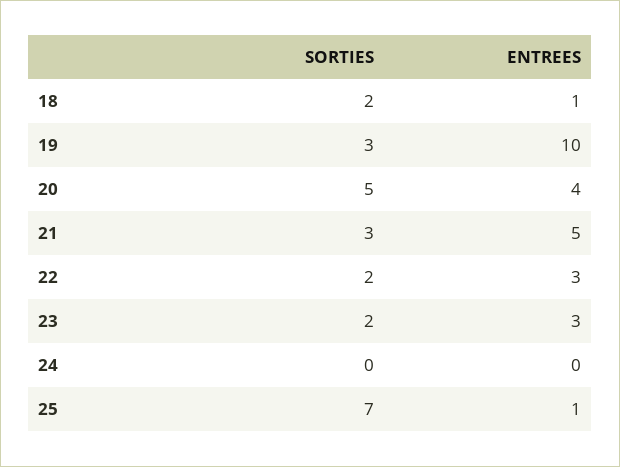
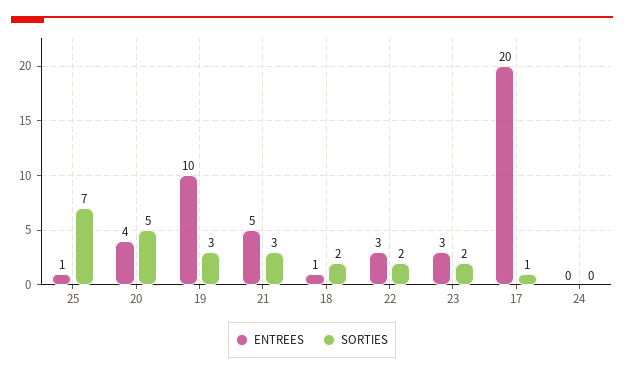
  {
    "SORTIES": {
      "18": 2,
      "19": 3,
      "20": 5,
      "21": 3,
      "22": 2,
      "23": 2,
      "24": 0,
-     "25": 7
+     "25": 7,
+     "17": 1
    },
    "ENTREES": {
      "18": 1,
      "19": 10,
      "20": 4,
      "21": 5,
      "22": 3,
      "23": 3,
      "24": 0,
-     "25": 1
+     "25": 1,
+     "17": 20
    }
  }

